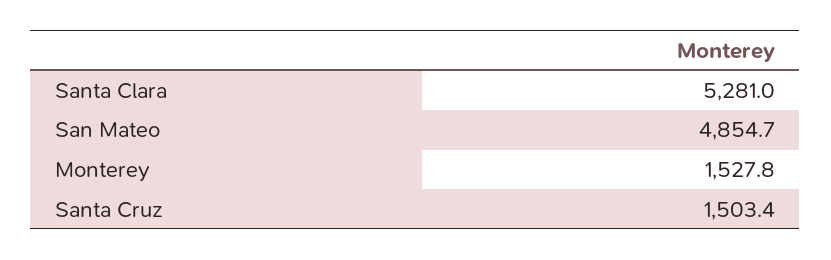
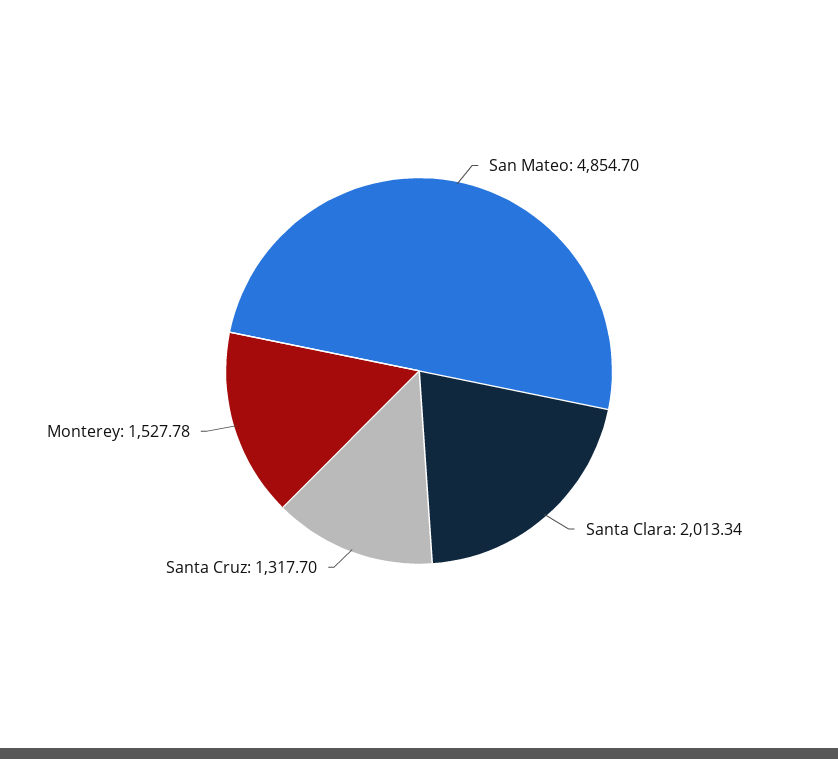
  {
-   "Santa Clara": 5281,
+   "Santa Clara": 2013.34,
    "San Mateo": 4854.7,
    "Monterey": 1527.78,
-   "Santa Cruz": 1503.4
+   "Santa Cruz": 1317.7
  }

